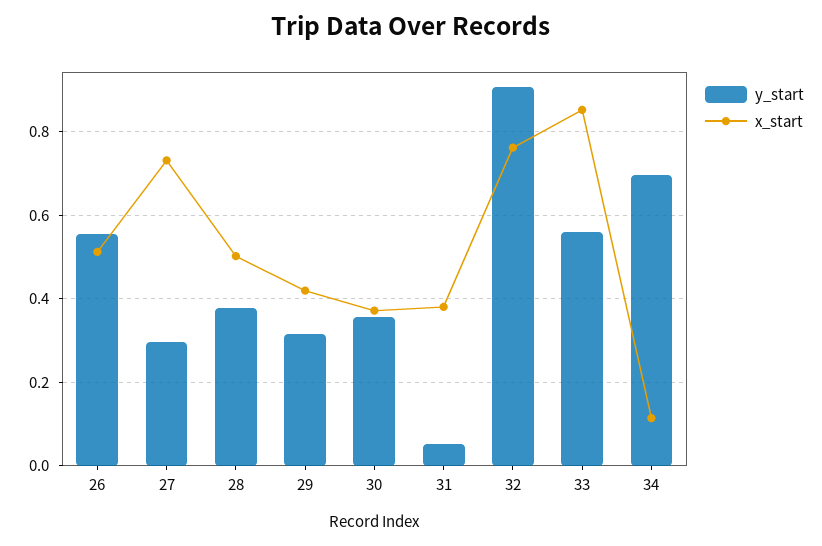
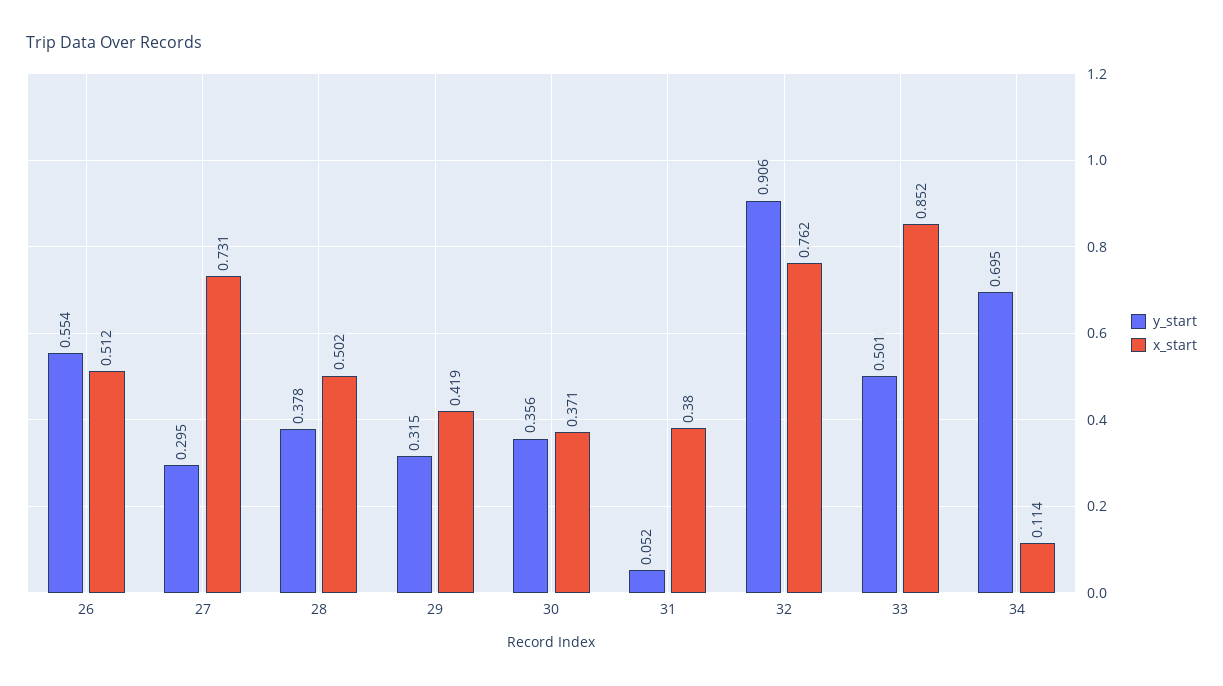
  {
    "y_start": {
      "26": 0.554,
      "27": 0.295,
      "28": 0.378,
      "29": 0.315,
      "30": 0.356,
      "31": 0.052,
      "32": 0.906,
-     "33": 0.56,
+     "33": 0.501,
      "34": 0.695
    },
    "x_start": {
      "26": 0.512,
      "27": 0.731,
      "28": 0.502,
      "29": 0.419,
      "30": 0.371,
      "31": 0.38,
      "32": 0.762,
      "33": 0.852,
      "34": 0.114
    }
  }

